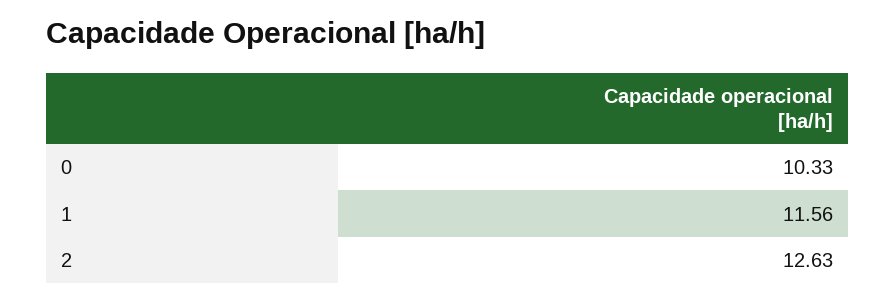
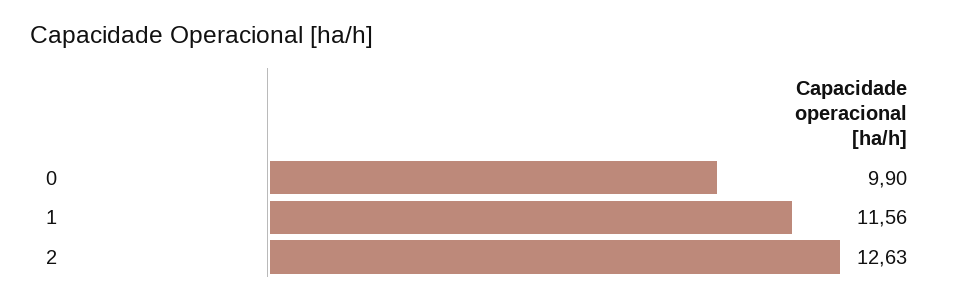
  {
-   "0": 10.33,
+   "0": 9.9,
    "1": 11.56,
    "2": 12.63
  }

